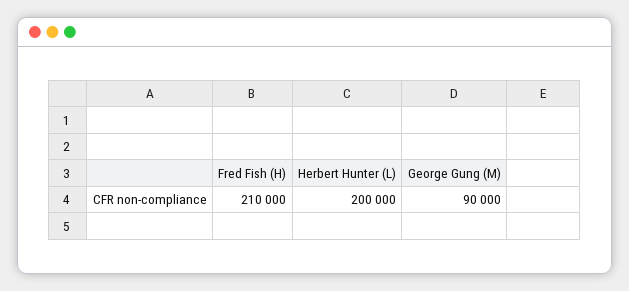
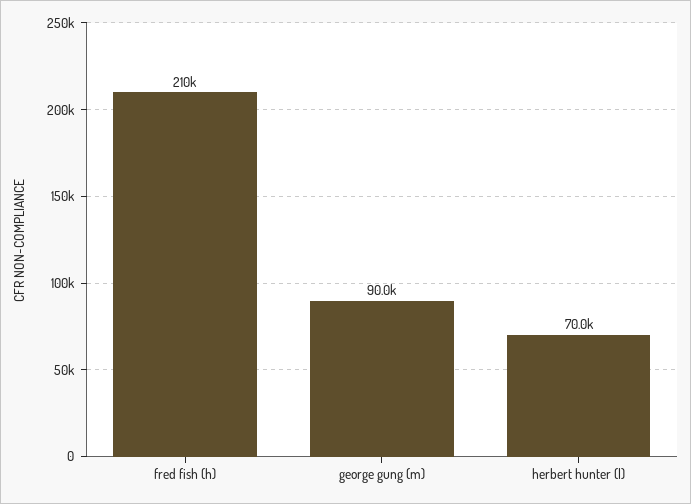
  {
    "Fred Fish (H)": 210000,
-   "Herbert Hunter (L)": 200000,
+   "Herbert Hunter (L)": 70000,
    "George Gung (M)": 90000
  }

